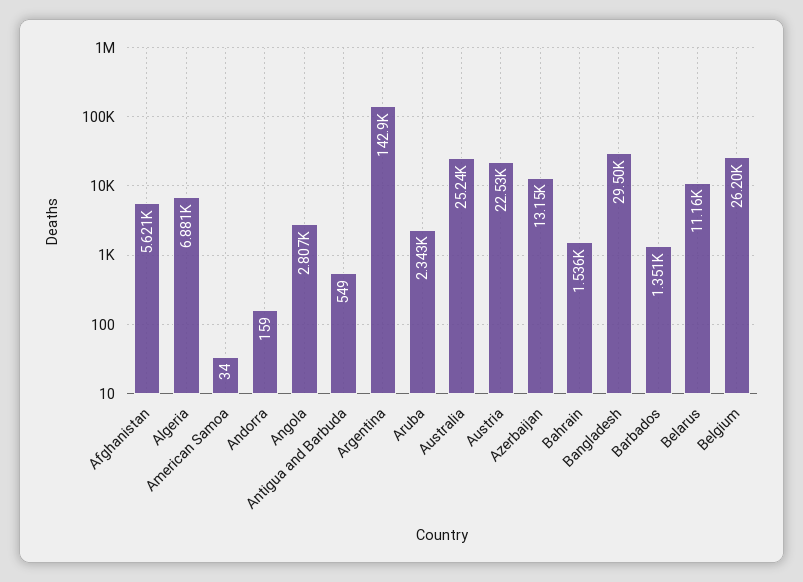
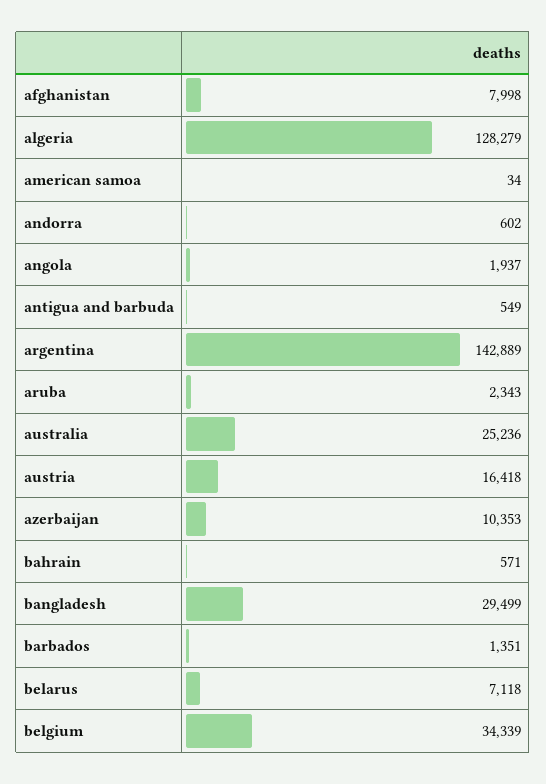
  {
-   "Afghanistan": 5621,
+   "Afghanistan": 7998,
-   "Algeria": 6881,
+   "Algeria": 128279,
    "American Samoa": 34,
-   "Andorra": 159,
+   "Andorra": 602,
-   "Angola": 2807,
+   "Angola": 1937,
    "Antigua and Barbuda": 549,
    "Argentina": 142889,
    "Aruba": 2343,
    "Australia": 25236,
-   "Austria": 22530,
+   "Austria": 16418,
-   "Azerbaijan": 13150,
+   "Azerbaijan": 10353,
-   "Bahrain": 1536,
+   "Bahrain": 571,
    "Bangladesh": 29499,
    "Barbados": 1351,
-   "Belarus": 11160,
+   "Belarus": 7118,
-   "Belgium": 26200
+   "Belgium": 34339
  }

